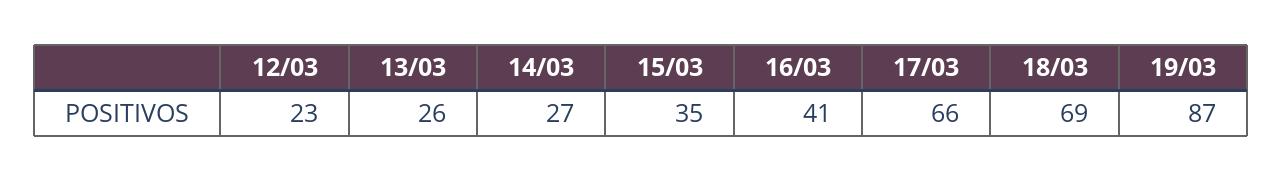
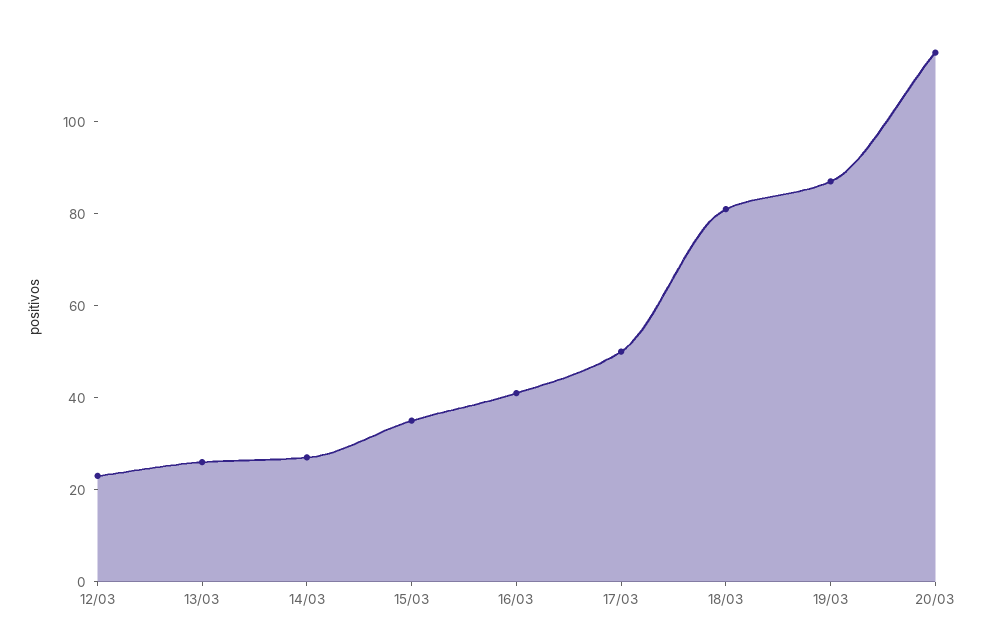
  {
    "12/03": 23,
    "13/03": 26,
    "14/03": 27,
    "15/03": 35,
    "16/03": 41,
-   "17/03": 66,
+   "17/03": 50,
-   "18/03": 69,
+   "18/03": 80,
-   "19/03": 87
+   "19/03": 87,
+   "20/03": 115
  }

